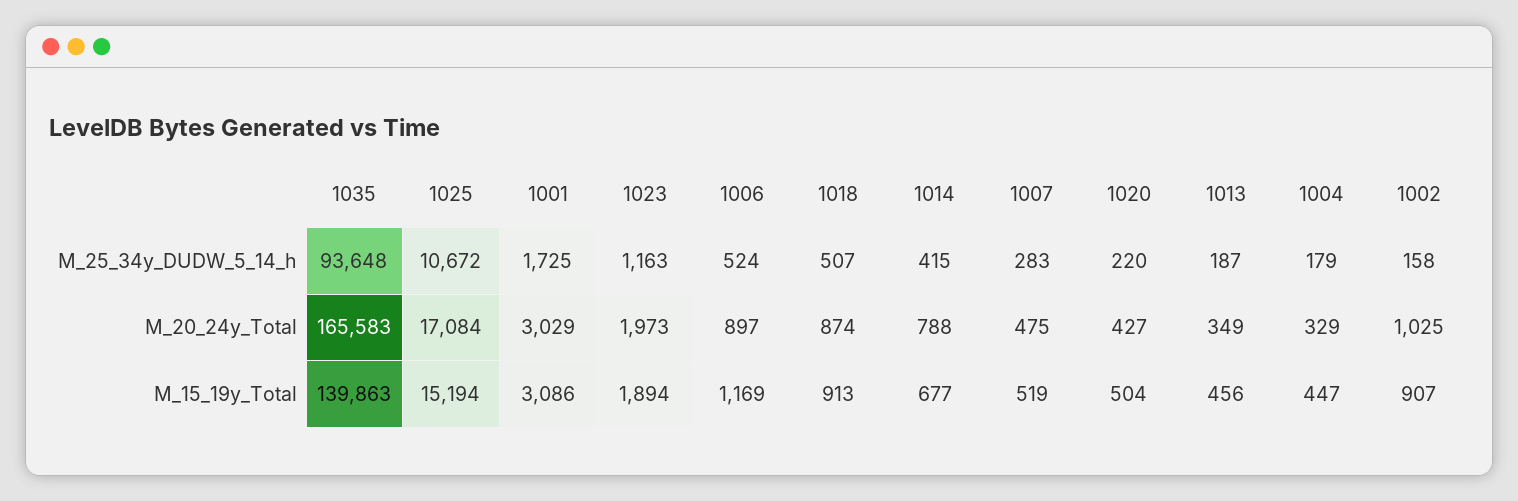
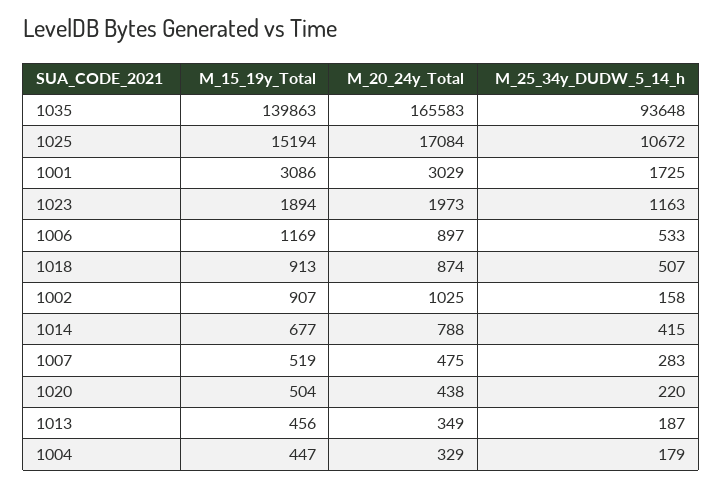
  {
    "1035": {
      "M_25_34y_DUDW_5_14_h": 93648,
      "M_20_24y_Total": 165583,
      "M_15_19y_Total": 139863
    },
    "1025": {
      "M_25_34y_DUDW_5_14_h": 10672,
      "M_20_24y_Total": 17084,
      "M_15_19y_Total": 15194
    },
    "1001": {
      "M_25_34y_DUDW_5_14_h": 1725,
      "M_20_24y_Total": 3029,
      "M_15_19y_Total": 3086
    },
    "1023": {
      "M_25_34y_DUDW_5_14_h": 1163,
      "M_20_24y_Total": 1973,
      "M_15_19y_Total": 1894
    },
    "1006": {
-     "M_25_34y_DUDW_5_14_h": 524,
+     "M_25_34y_DUDW_5_14_h": 533,
      "M_20_24y_Total": 897,
      "M_15_19y_Total": 1169
    },
    "1018": {
      "M_25_34y_DUDW_5_14_h": 507,
      "M_20_24y_Total": 874,
      "M_15_19y_Total": 913
    },
    "1014": {
      "M_25_34y_DUDW_5_14_h": 415,
      "M_20_24y_Total": 788,
      "M_15_19y_Total": 677
    },
    "1007": {
      "M_25_34y_DUDW_5_14_h": 283,
      "M_20_24y_Total": 475,
      "M_15_19y_Total": 519
    },
    "1020": {
      "M_25_34y_DUDW_5_14_h": 220,
-     "M_20_24y_Total": 427,
+     "M_20_24y_Total": 438,
      "M_15_19y_Total": 504
    },
    "1013": {
      "M_25_34y_DUDW_5_14_h": 187,
      "M_20_24y_Total": 349,
      "M_15_19y_Total": 456
    },
    "1004": {
      "M_25_34y_DUDW_5_14_h": 179,
      "M_20_24y_Total": 329,
      "M_15_19y_Total": 447
    },
    "1002": {
      "M_25_34y_DUDW_5_14_h": 158,
      "M_20_24y_Total": 1025,
      "M_15_19y_Total": 907
    }
  }

